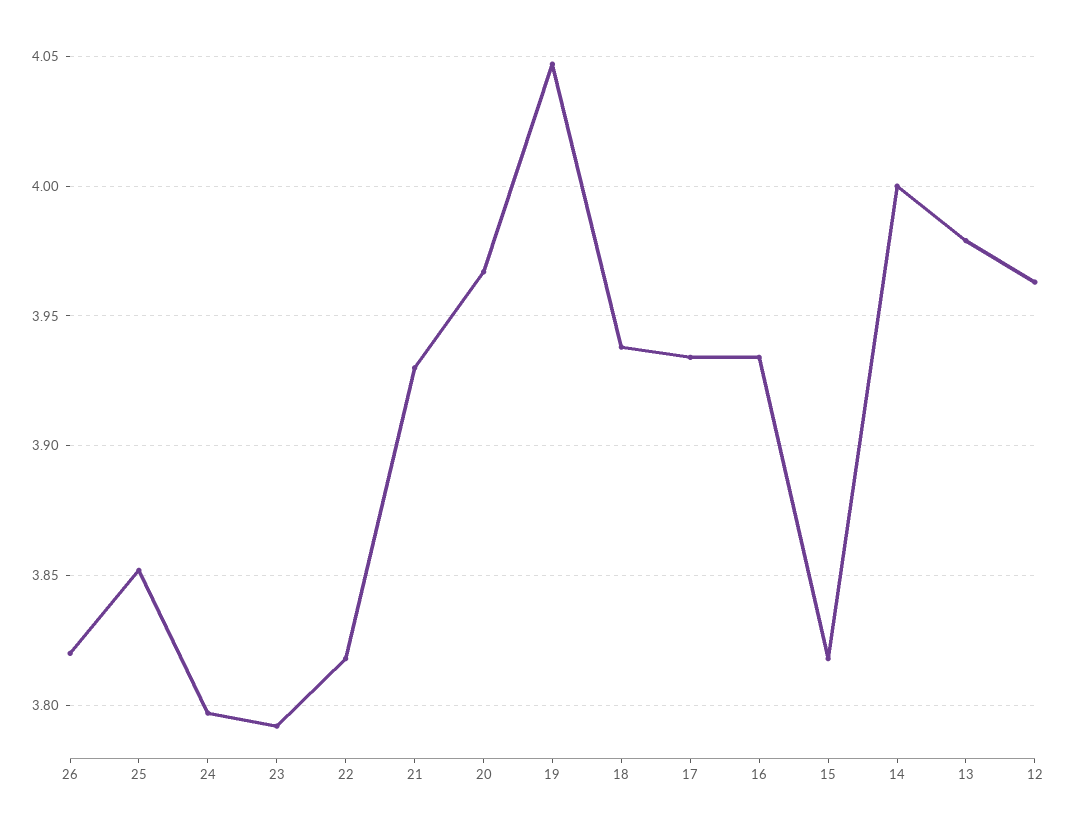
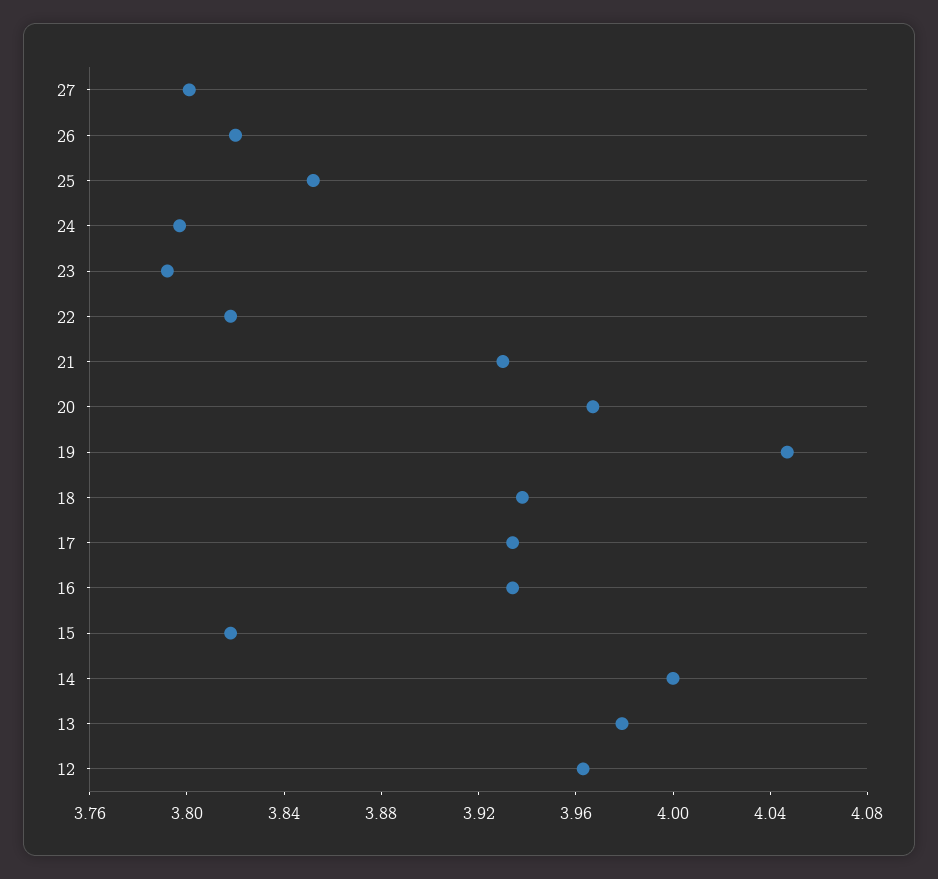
  {
    "26": 3.82,
    "25": 3.85,
    "24": 3.795,
    "23": 3.79,
    "22": 3.82,
    "21": 3.93,
    "20": 3.965,
    "19": 4.045,
    "18": 3.94,
    "17": 3.935,
    "16": 3.935,
    "15": 3.82,
    "14": 4,
    "13": 3.98,
-   "12": 3.965
+   "12": 3.965,
+   "27": 3.8
  }

